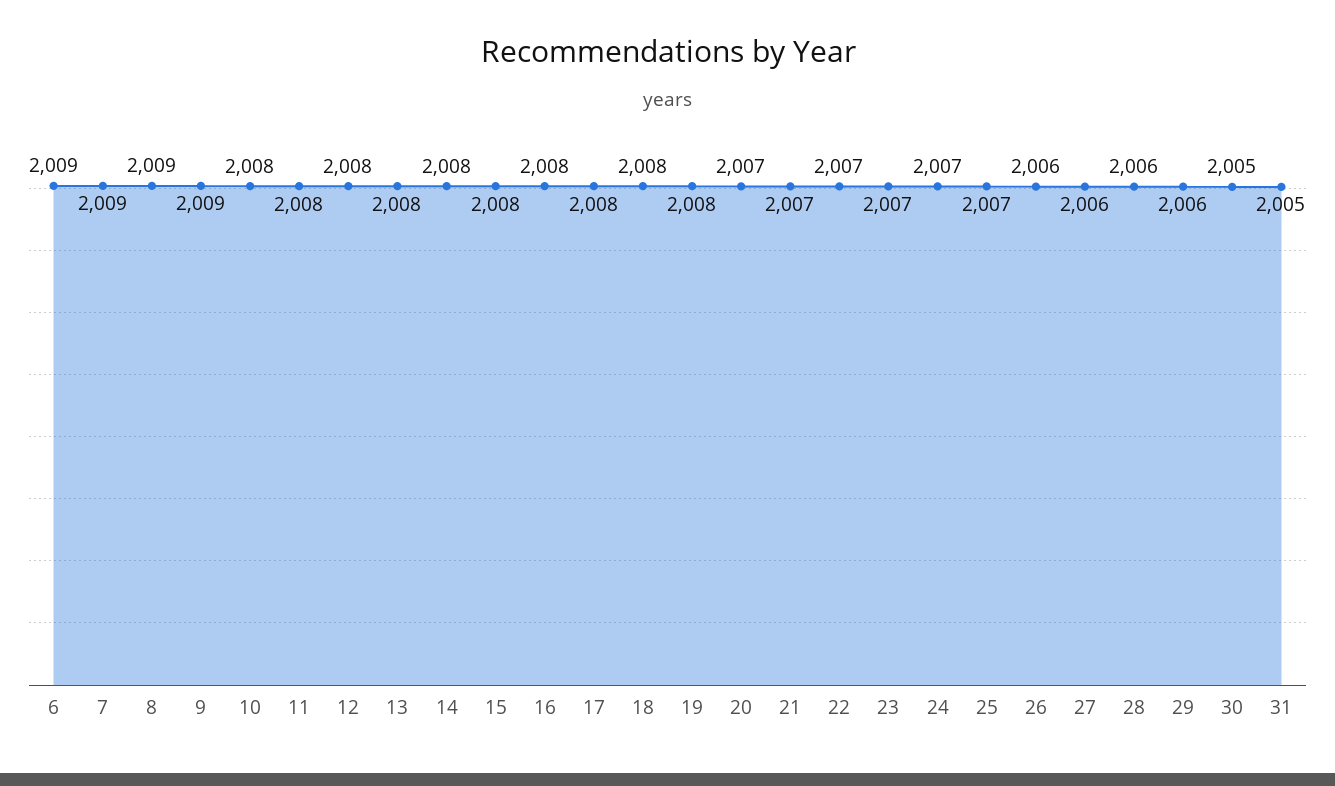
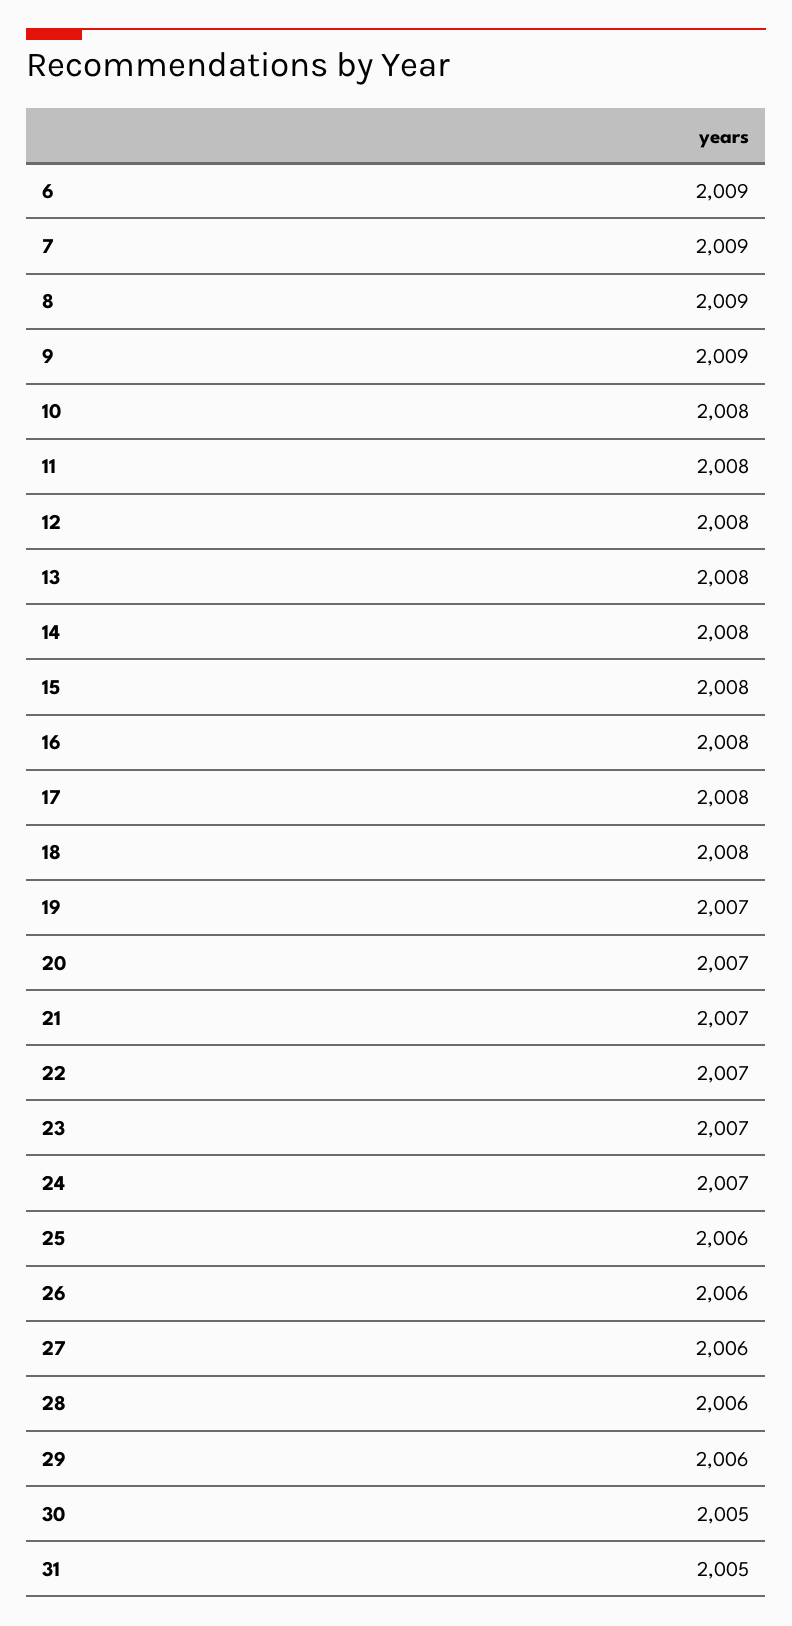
  {
    "6": 2009,
    "7": 2009,
    "8": 2009,
    "9": 2009,
    "10": 2008,
    "11": 2008,
    "12": 2008,
    "13": 2008,
    "14": 2008,
    "15": 2008,
    "16": 2008,
    "17": 2008,
    "18": 2008,
-   "19": 2008,
+   "19": 2007,
    "20": 2007,
    "21": 2007,
    "22": 2007,
    "23": 2007,
    "24": 2007,
-   "25": 2007,
+   "25": 2006,
    "26": 2006,
    "27": 2006,
    "28": 2006,
    "29": 2006,
    "30": 2005,
    "31": 2005
  }

